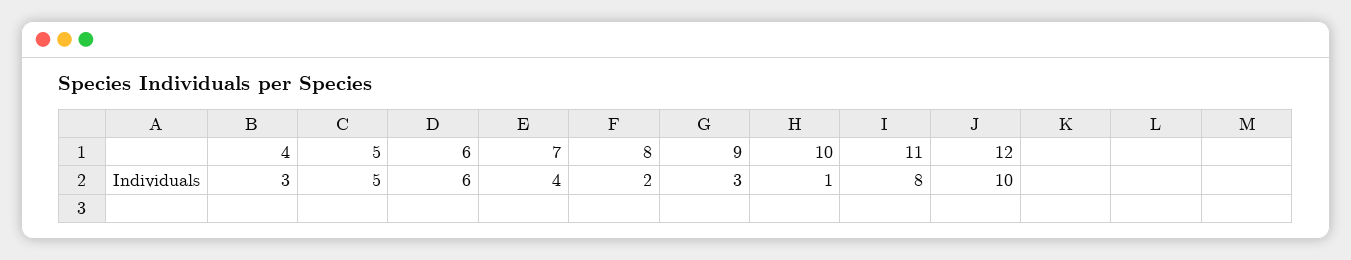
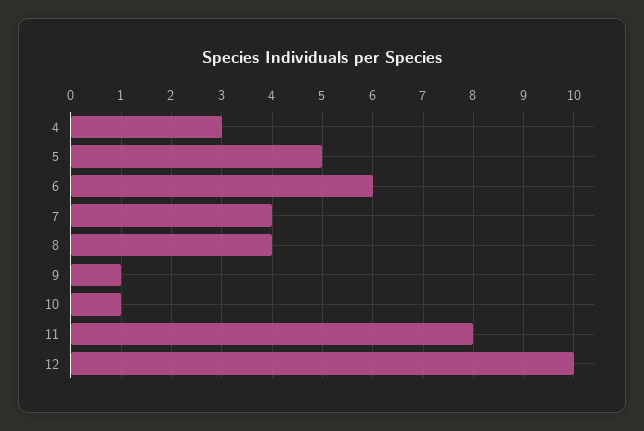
  {
    "4": 3,
    "5": 5,
    "6": 6,
    "7": 4,
-   "8": 2,
+   "8": 4,
-   "9": 3,
+   "9": 1,
    "10": 1,
    "11": 8,
    "12": 10
  }

